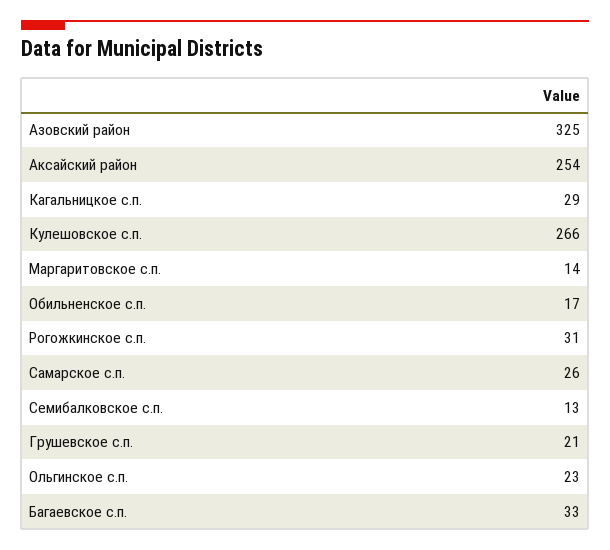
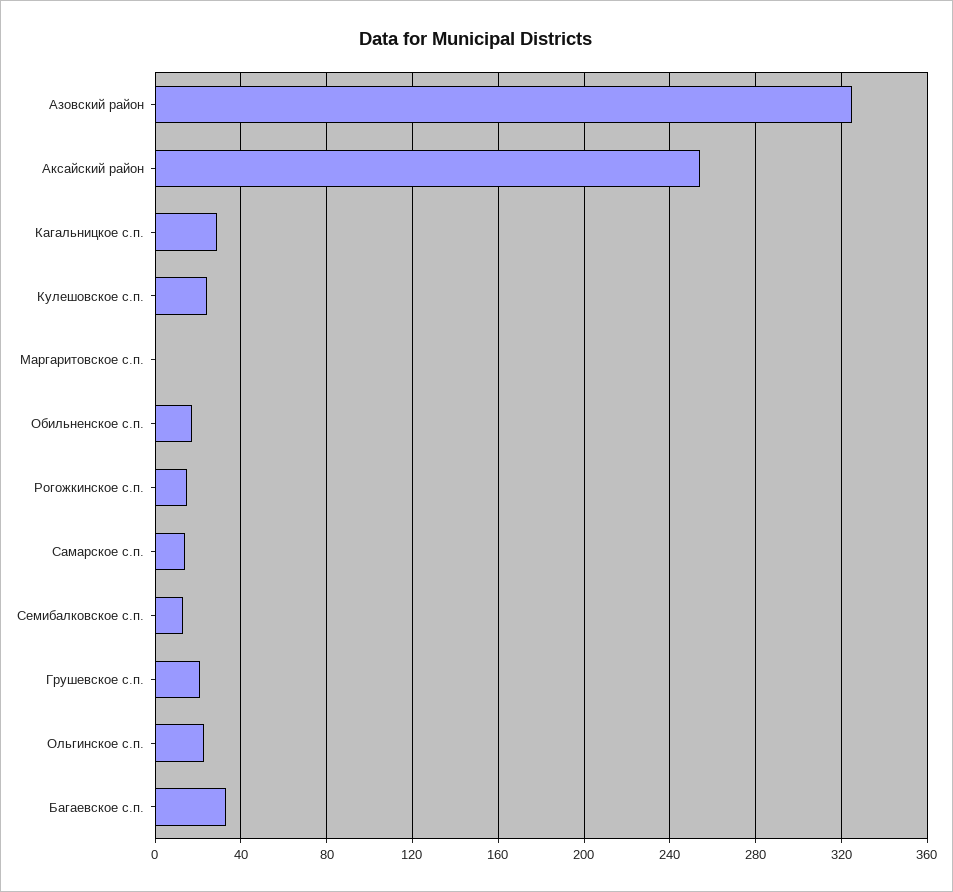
  {
    "Азовский район": 325,
    "Аксайский район": 254,
    "Кагальницкое с.п.": 29,
-   "Кулешовское с.п.": 266,
+   "Кулешовское с.п.": 25,
-   "Маргаритовское с.п.": 14,
+   "Маргаритовское с.п.": 0,
    "Обильненское с.п.": 17,
-   "Рогожкинское с.п.": 31,
+   "Рогожкинское с.п.": 15,
-   "Самарское с.п.": 26,
+   "Самарское с.п.": 15,
    "Семибалковское с.п.": 13,
    "Грушевское с.п.": 21,
    "Ольгинское с.п.": 23,
    "Багаевское с.п.": 33
  }

